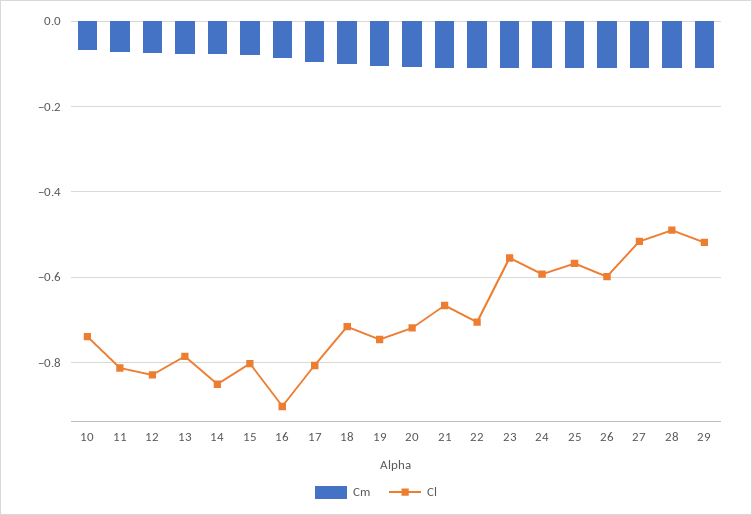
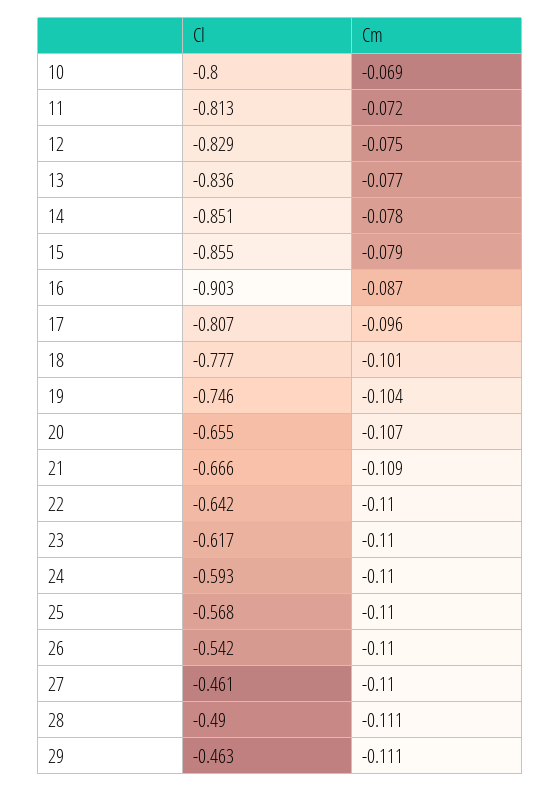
  {
    "Cm": {
      "10": -0.069,
      "11": -0.072,
      "12": -0.075,
      "13": -0.077,
      "14": -0.078,
      "15": -0.079,
      "16": -0.087,
      "17": -0.096,
      "18": -0.101,
      "19": -0.104,
      "20": -0.107,
      "21": -0.109,
      "22": -0.11,
      "23": -0.11,
      "24": -0.11,
      "25": -0.11,
      "26": -0.11,
      "27": -0.11,
      "28": -0.111,
      "29": -0.111
    },
    "Cl": {
-     "10": -0.74,
+     "10": -0.8,
      "11": -0.813,
      "12": -0.829,
-     "13": -0.78,
+     "13": -0.836,
      "14": -0.851,
-     "15": -0.8,
+     "15": -0.855,
      "16": -0.903,
      "17": -0.807,
-     "18": -0.72,
+     "18": -0.777,
      "19": -0.746,
-     "20": -0.72,
+     "20": -0.655,
      "21": -0.666,
-     "22": -0.7,
+     "22": -0.642,
-     "23": -0.56,
+     "23": -0.617,
      "24": -0.593,
      "25": -0.568,
-     "26": -0.6,
+     "26": -0.542,
-     "27": -0.52,
+     "27": -0.461,
      "28": -0.49,
-     "29": -0.52
+     "29": -0.463
    }
  }

